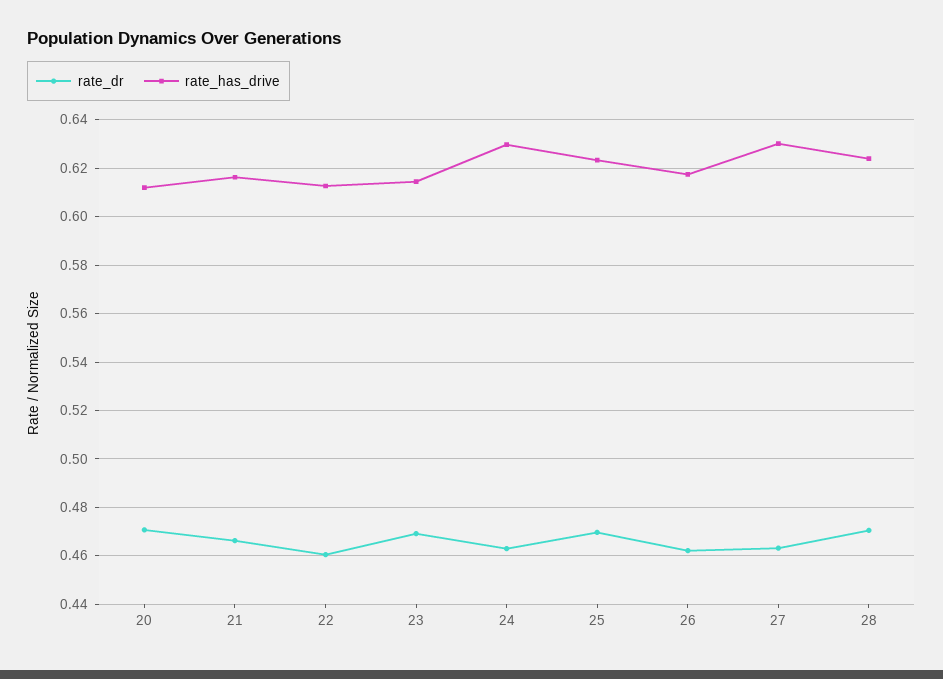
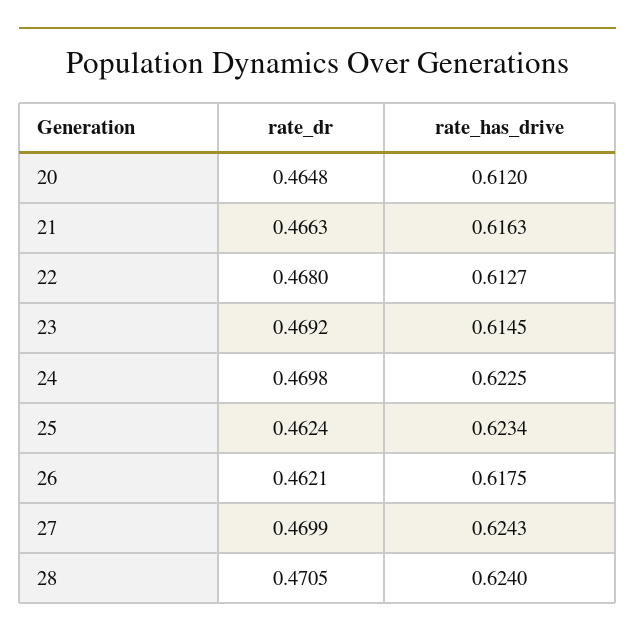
  {
    "rate_dr": {
-     "20": 0.47,
+     "20": 0.4648,
      "21": 0.4663,
-     "22": 0.46,
+     "22": 0.468,
      "23": 0.4692,
-     "24": 0.4625,
+     "24": 0.4698,
-     "25": 0.47,
+     "25": 0.4624,
      "26": 0.4621,
-     "27": 0.4625,
+     "27": 0.4699,
      "28": 0.4705
    },
    "rate_has_drive": {
      "20": 0.612,
      "21": 0.6163,
      "22": 0.6127,
      "23": 0.6145,
-     "24": 0.63,
+     "24": 0.6225,
      "25": 0.6234,
      "26": 0.6175,
-     "27": 0.63,
+     "27": 0.6243,
      "28": 0.624
    }
  }

